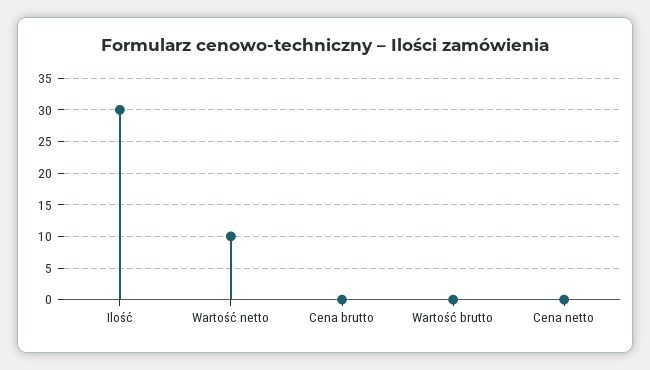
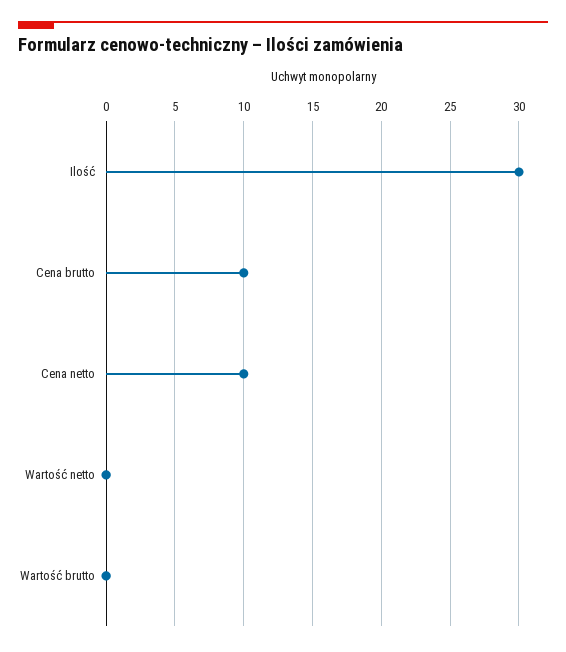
  {
    "Ilość": 30,
-   "Wartość netto": 10,
+   "Wartość netto": 0,
-   "Cena brutto": 0,
+   "Cena brutto": 10,
    "Wartość brutto": 0,
-   "Cena netto": 0
+   "Cena netto": 10
  }

